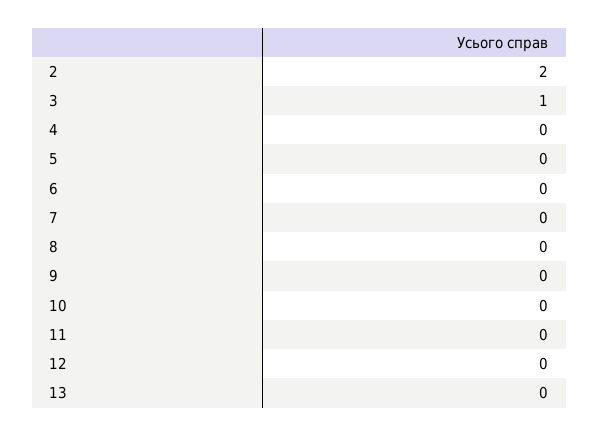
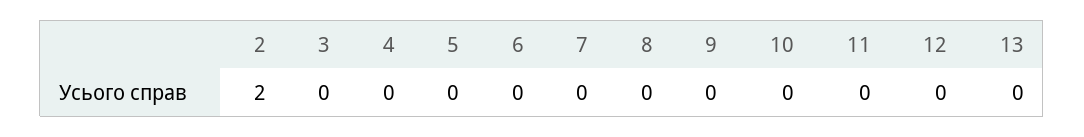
  {
    "2": 2,
-   "3": 1,
+   "3": 0,
    "4": 0,
    "5": 0,
    "6": 0,
    "7": 0,
    "8": 0,
    "9": 0,
    "10": 0,
    "11": 0,
    "12": 0,
    "13": 0
  }

